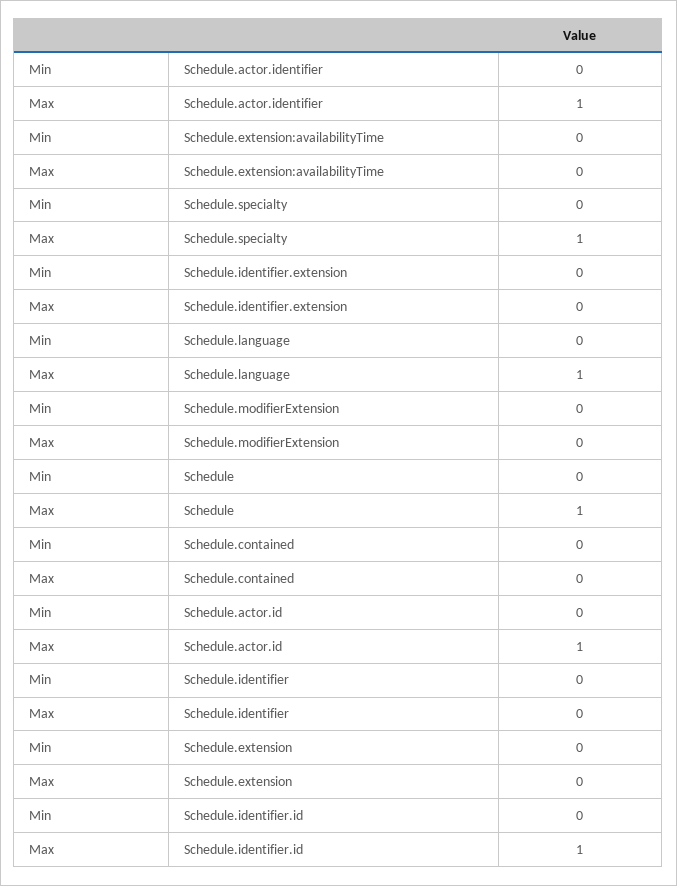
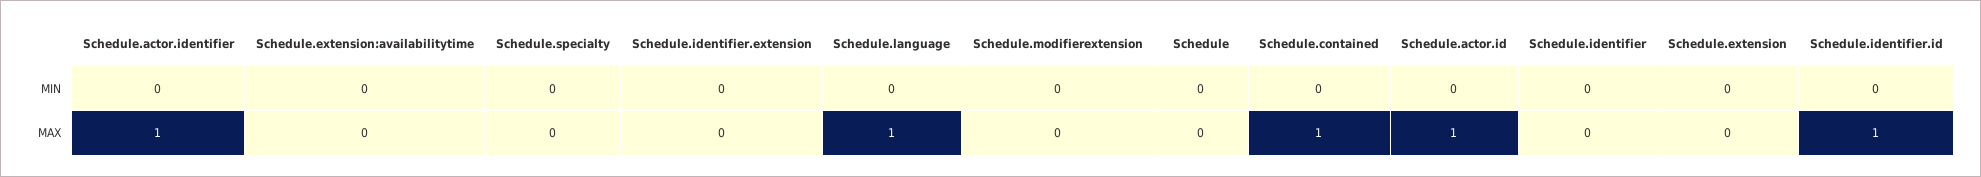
  {
    "Min": {
      "Schedule.actor.identifier": 0,
      "Schedule.extension:availabilityTime": 0,
      "Schedule.specialty": 0,
      "Schedule.identifier.extension": 0,
      "Schedule.language": 0,
      "Schedule.modifierExtension": 0,
      "Schedule": 0,
      "Schedule.contained": 0,
      "Schedule.actor.id": 0,
      "Schedule.identifier": 0,
      "Schedule.extension": 0,
      "Schedule.identifier.id": 0
    },
    "Max": {
      "Schedule.actor.identifier": 1,
      "Schedule.extension:availabilityTime": 0,
-     "Schedule.specialty": 1,
+     "Schedule.specialty": 0,
      "Schedule.identifier.extension": 0,
      "Schedule.language": 1,
      "Schedule.modifierExtension": 0,
-     "Schedule": 1,
+     "Schedule": 0,
-     "Schedule.contained": 0,
+     "Schedule.contained": 1,
      "Schedule.actor.id": 1,
      "Schedule.identifier": 0,
      "Schedule.extension": 0,
      "Schedule.identifier.id": 1
    }
  }

